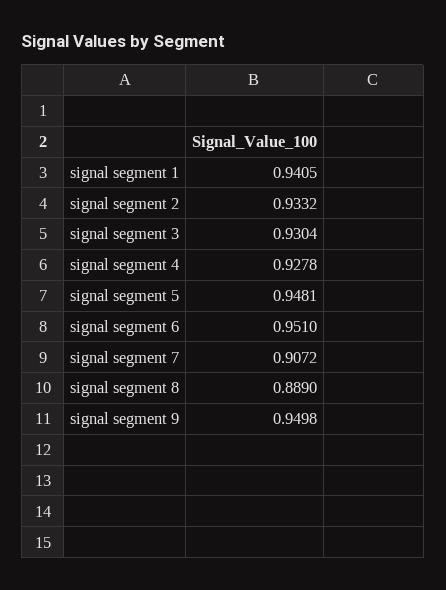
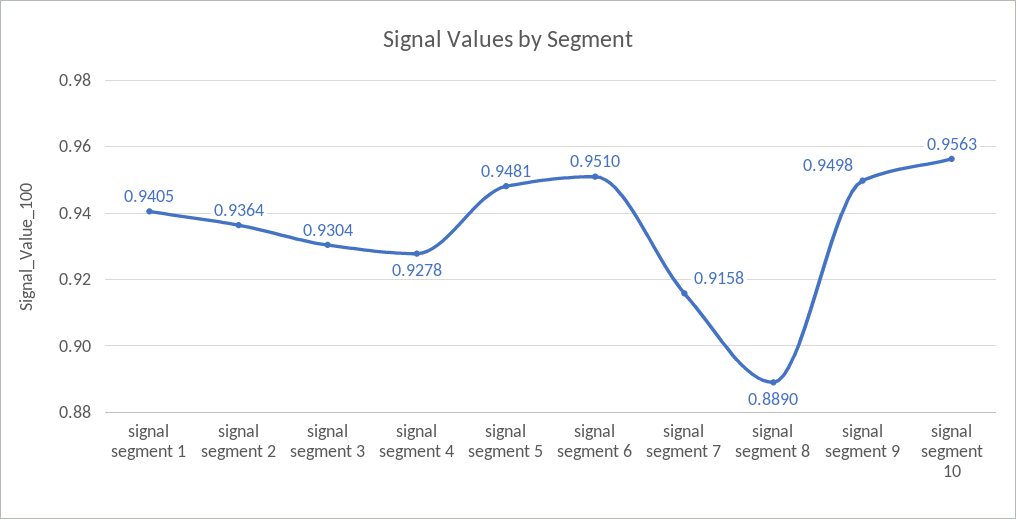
  {
    "signal segment 1": 0.9405,
-   "signal segment 2": 0.9332,
+   "signal segment 2": 0.9364,
    "signal segment 3": 0.9304,
    "signal segment 4": 0.9278,
    "signal segment 5": 0.9481,
    "signal segment 6": 0.951,
-   "signal segment 7": 0.9072,
+   "signal segment 7": 0.9158,
    "signal segment 8": 0.889,
-   "signal segment 9": 0.9498
+   "signal segment 9": 0.9498,
+   "signal segment 10": 0.9563
  }

